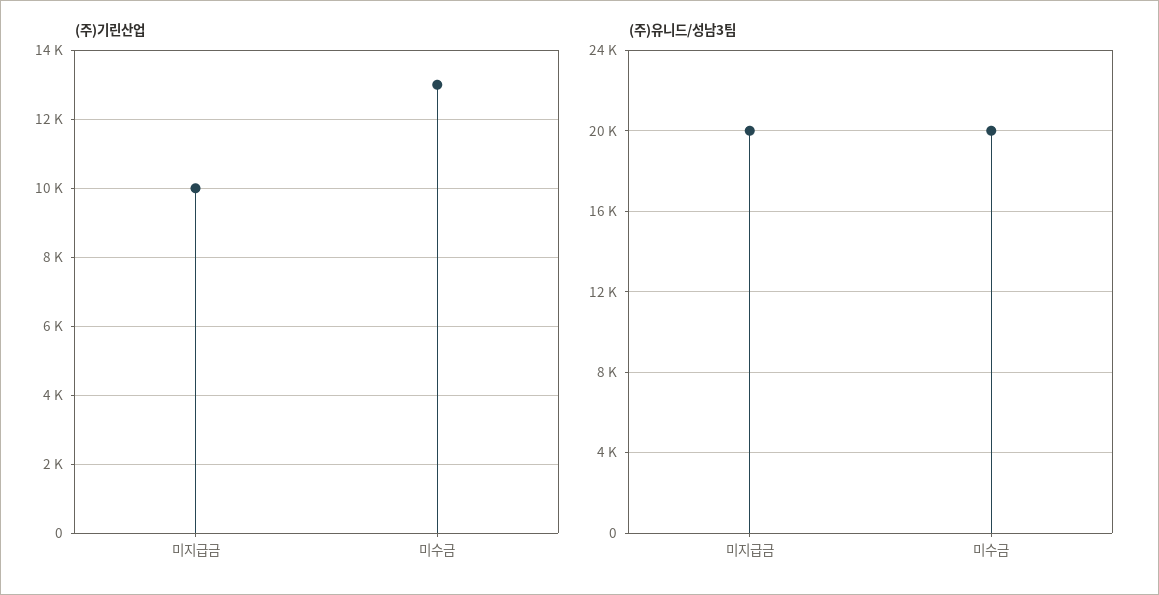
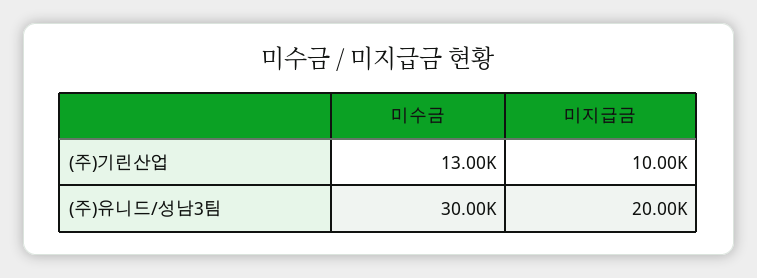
  {
    "(주)기린산업": {
      "미지급금": 10000,
      "미수금": 13000
    },
    "(주)유니드/성남3팀": {
      "미지급금": 20000,
-     "미수금": 20000
+     "미수금": 30000
    }
  }

